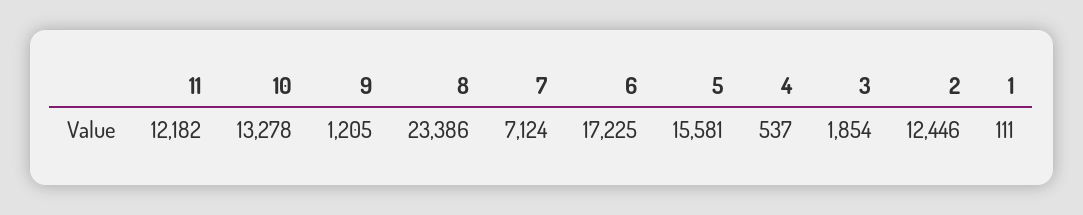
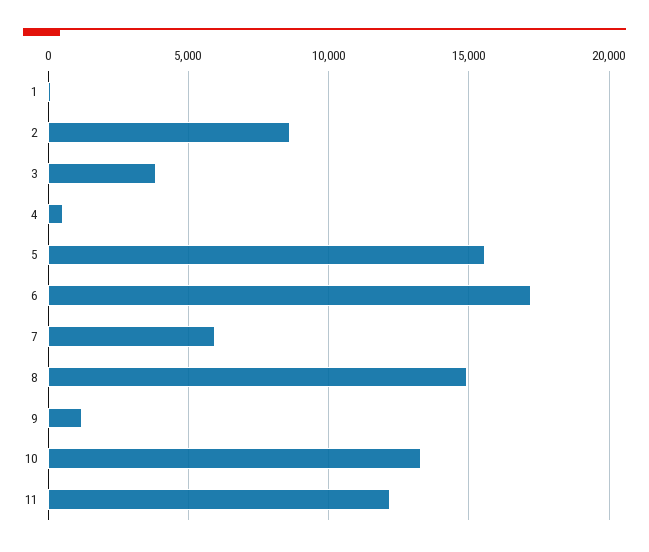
  {
    "11": 12182,
    "10": 13278,
    "9": 1205,
-   "8": 23386,
+   "8": 15000,
-   "7": 7124,
+   "7": 6000,
    "6": 17225,
    "5": 15581,
    "4": 537,
-   "3": 1854,
+   "3": 4000,
-   "2": 12446,
+   "2": 8500,
    "1": 111
  }

